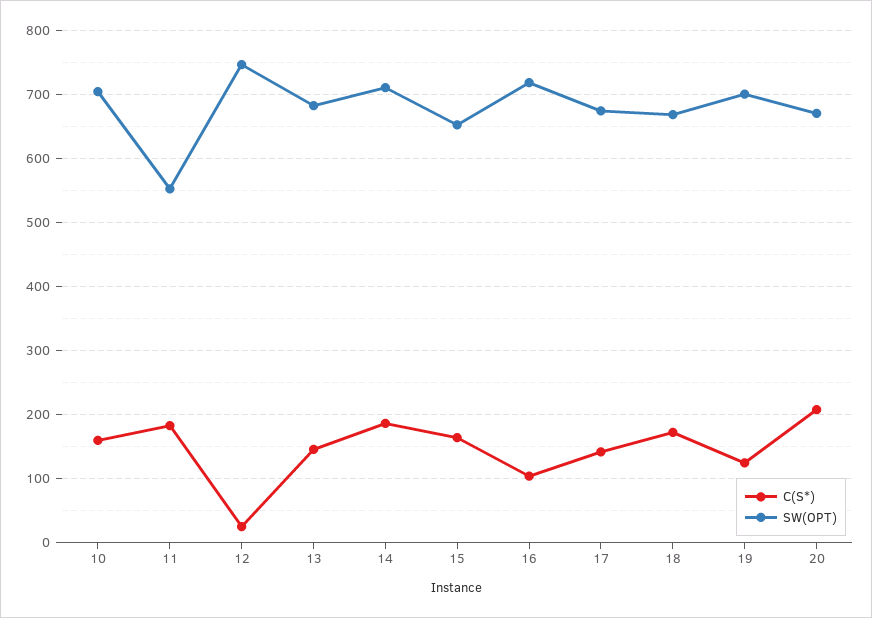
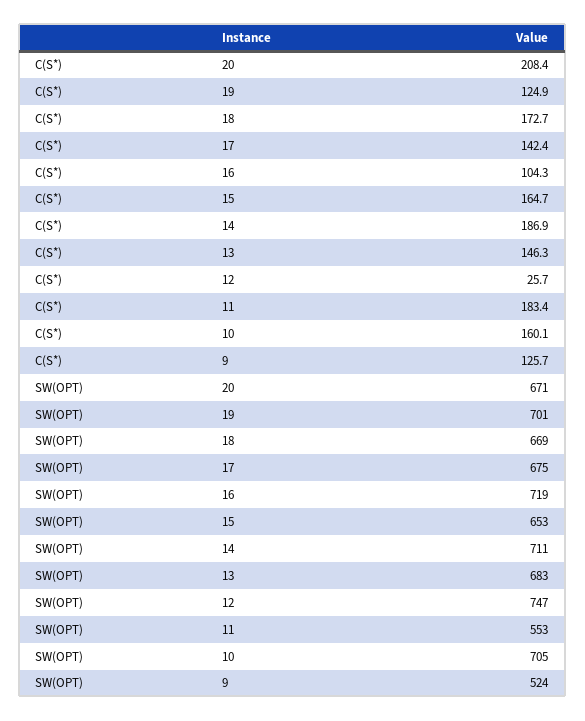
  {
    "C(S*)": {
      "10": 160.1,
      "11": 183.4,
      "12": 25.7,
      "13": 146.3,
      "14": 186.9,
      "15": 164.7,
      "16": 104.3,
      "17": 142.4,
      "18": 172.7,
      "19": 124.9,
-     "20": 208.4
+     "20": 208.4,
+     "9": 125.7
    },
    "SW(OPT)": {
      "10": 705,
      "11": 553,
      "12": 747,
      "13": 683,
      "14": 711,
      "15": 653,
      "16": 719,
      "17": 675,
      "18": 669,
      "19": 701,
-     "20": 671
+     "20": 671,
+     "9": 524
    }
  }

